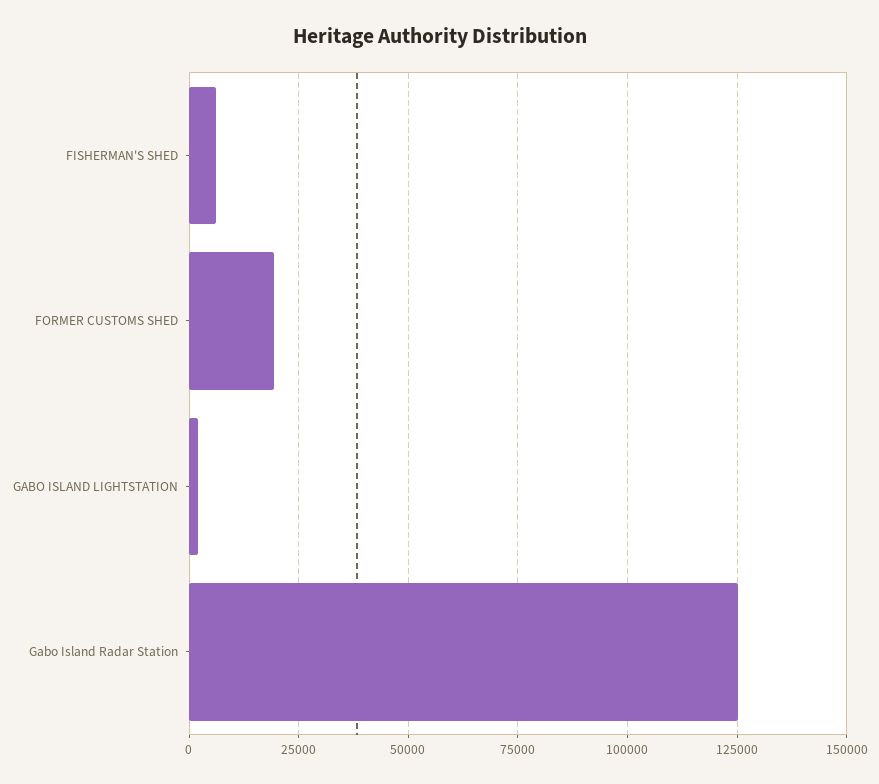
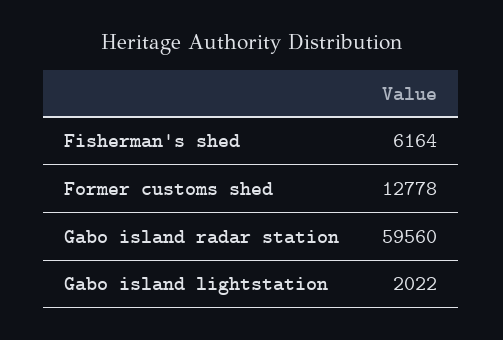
  {
    "FISHERMAN'S SHED": 6164,
-   "FORMER CUSTOMS SHED": 20000,
+   "FORMER CUSTOMS SHED": 12778,
    "GABO ISLAND LIGHTSTATION": 2022,
-   "Gabo Island Radar Station": 125000
+   "Gabo Island Radar Station": 59560
  }

